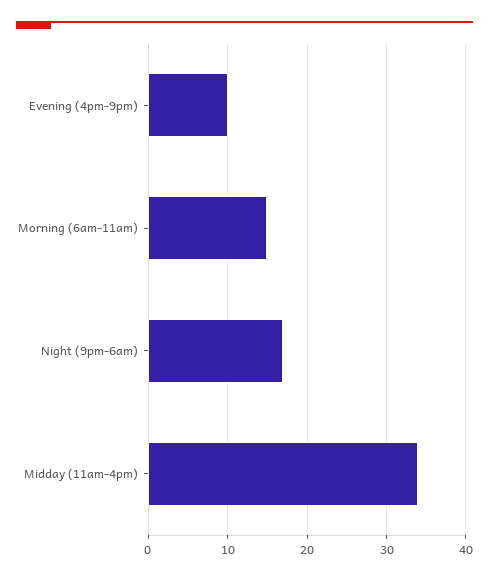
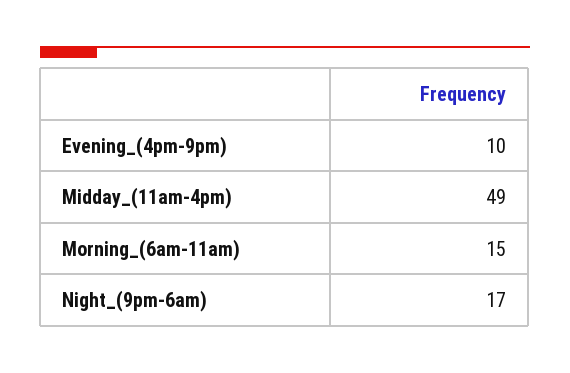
  {
    "Evening (4pm-9pm)": 10,
    "Morning (6am-11am)": 15,
    "Night (9pm-6am)": 17,
-   "Midday (11am-4pm)": 34
+   "Midday (11am-4pm)": 49
  }

